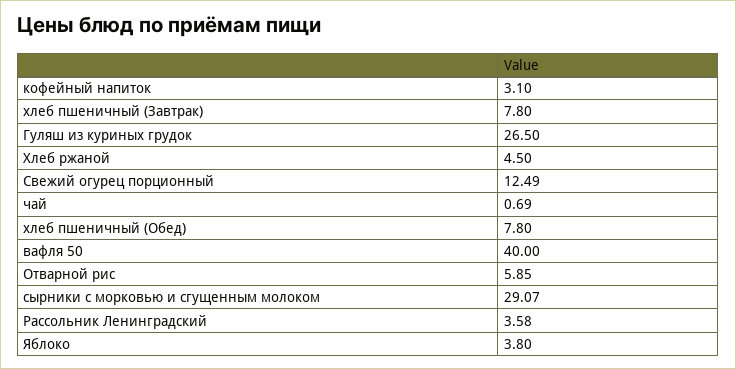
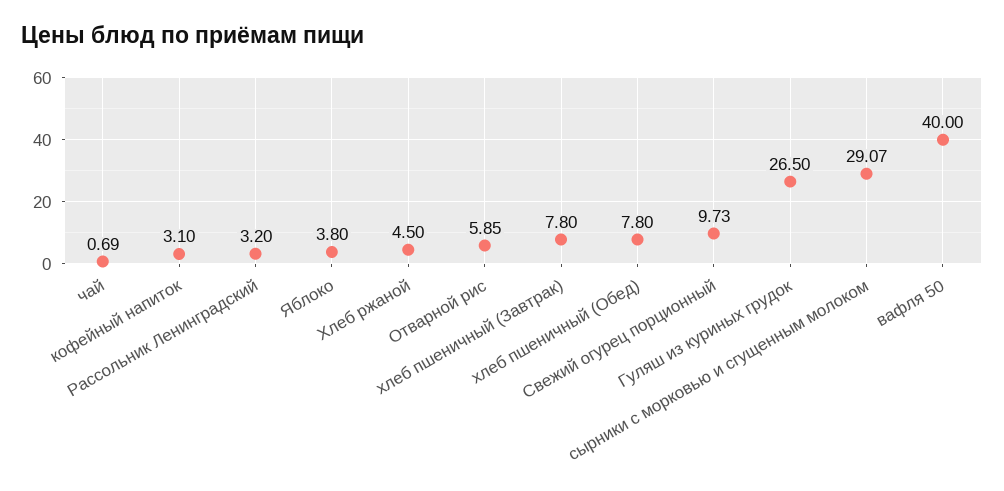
  {
    "кофейный напиток": 3.1,
    "хлеб пшеничный (Завтрак)": 7.8,
    "Гуляш из куриных грудок": 26.5,
    "Хлеб ржаной": 4.5,
-   "Свежий огурец порционный": 12.49,
+   "Свежий огурец порционный": 9.73,
    "чай": 0.69,
    "хлеб пшеничный (Обед)": 7.8,
    "вафля 50": 40,
    "Отварной рис": 5.85,
    "сырники с морковью и сгущенным молоком": 29.07,
-   "Рассольник Ленинградский": 3.58,
+   "Рассольник Ленинградский": 3.2,
    "Яблоко": 3.8
  }

